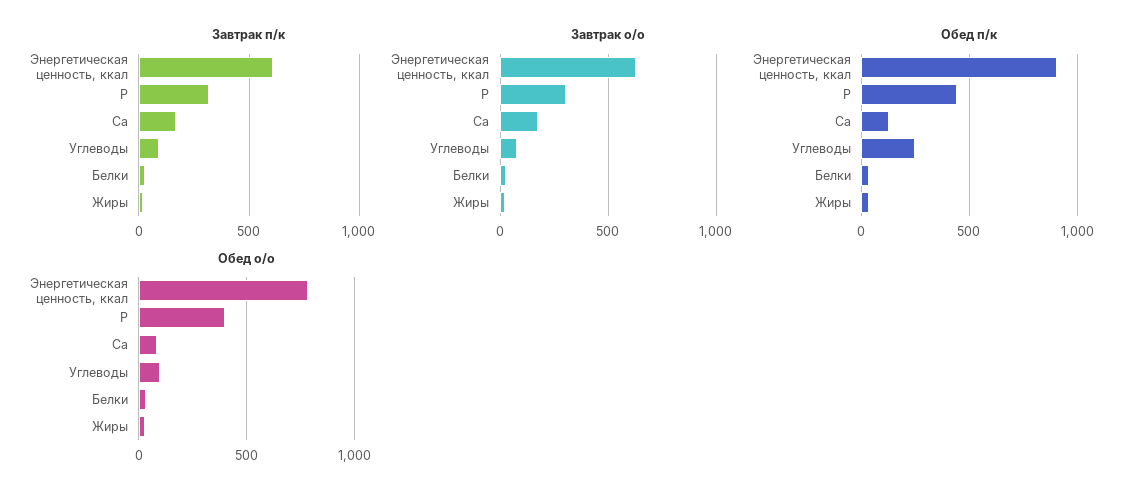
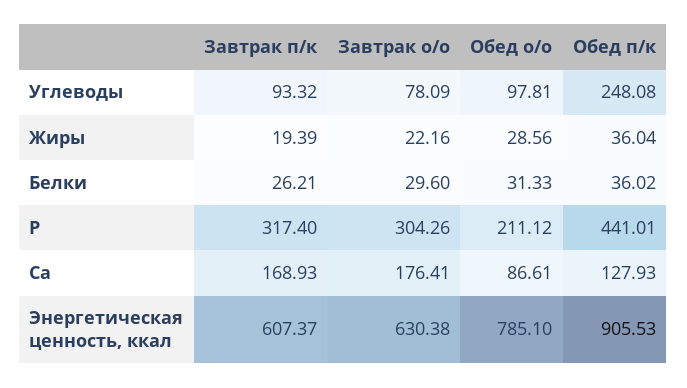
  {
    "Завтрак п/к": {
      "Энергетическая ценность, ккал": 607.37,
      "P": 317.4,
      "Ca": 168.93,
      "Углеводы": 93.32,
      "Белки": 26.21,
      "Жиры": 19.39
    },
    "Завтрак о/о": {
      "Энергетическая ценность, ккал": 630.38,
      "P": 304.26,
      "Ca": 176.41,
      "Углеводы": 78.09,
      "Белки": 29.6,
      "Жиры": 22.16
    },
    "Обед п/к": {
      "Энергетическая ценность, ккал": 905.53,
      "P": 441.01,
      "Ca": 127.93,
      "Углеводы": 248.08,
      "Белки": 36.02,
      "Жиры": 36.04
    },
    "Обед о/о": {
      "Энергетическая ценность, ккал": 785.1,
-     "P": 400,
+     "P": 211.12,
      "Ca": 86.61,
      "Углеводы": 97.81,
      "Белки": 31.33,
      "Жиры": 28.56
    }
  }

